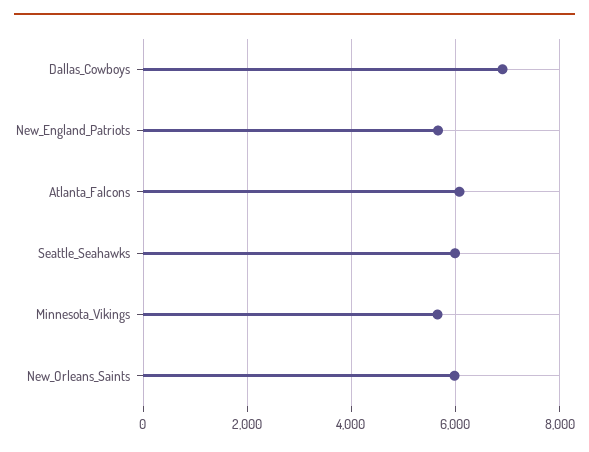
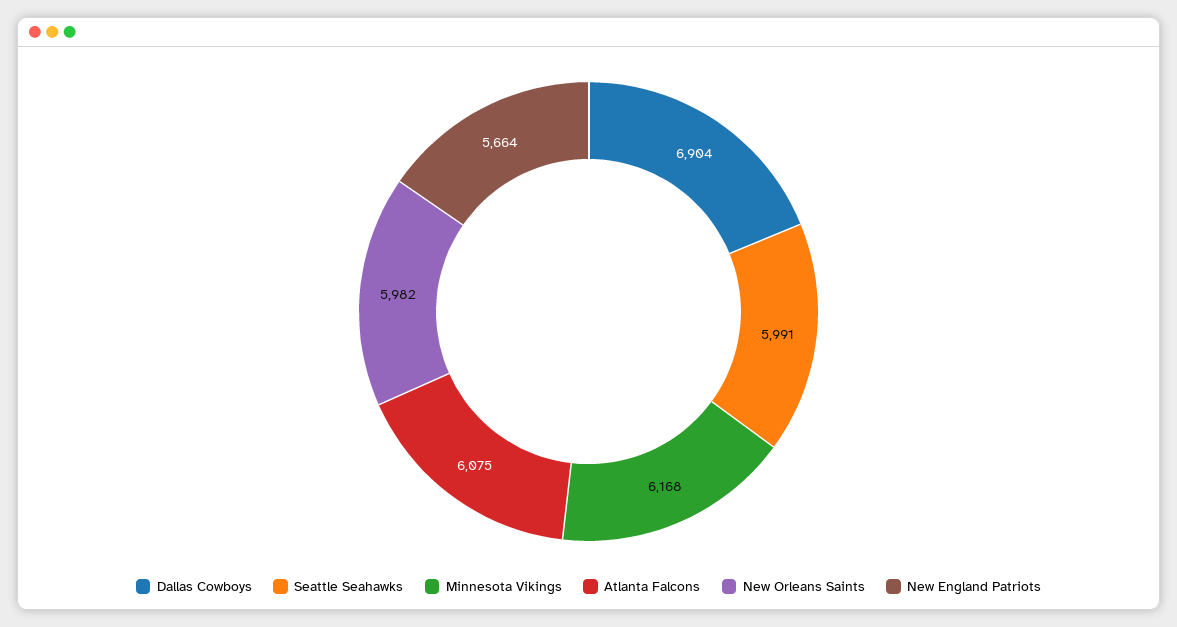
  {
    "Dallas_Cowboys": 6904,
    "New_England_Patriots": 5664,
    "Atlanta_Falcons": 6075,
    "Seattle_Seahawks": 5991,
-   "Minnesota_Vikings": 5600,
+   "Minnesota_Vikings": 6168,
    "New_Orleans_Saints": 5982
  }

